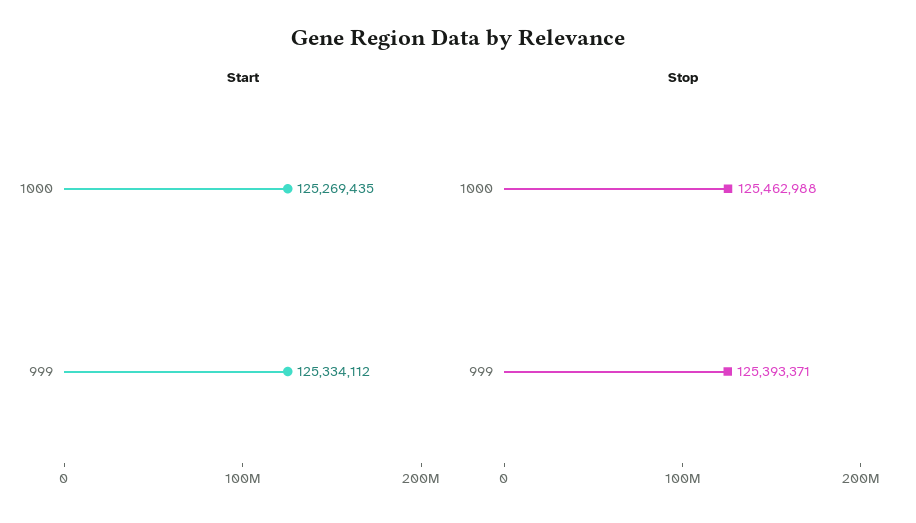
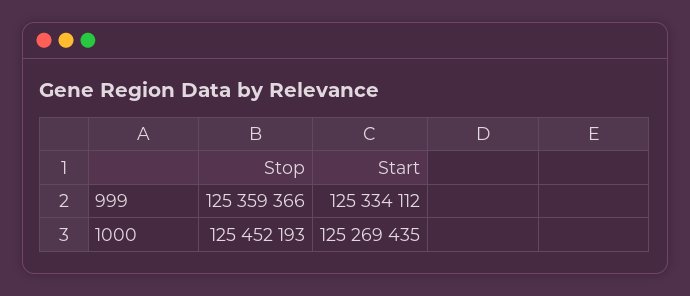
  {
    "Start": {
      "1000": 125269435,
      "999": 125334112
    },
    "Stop": {
-     "1000": 125462988,
+     "1000": 125452193,
-     "999": 125393371
+     "999": 125359366
    }
  }

